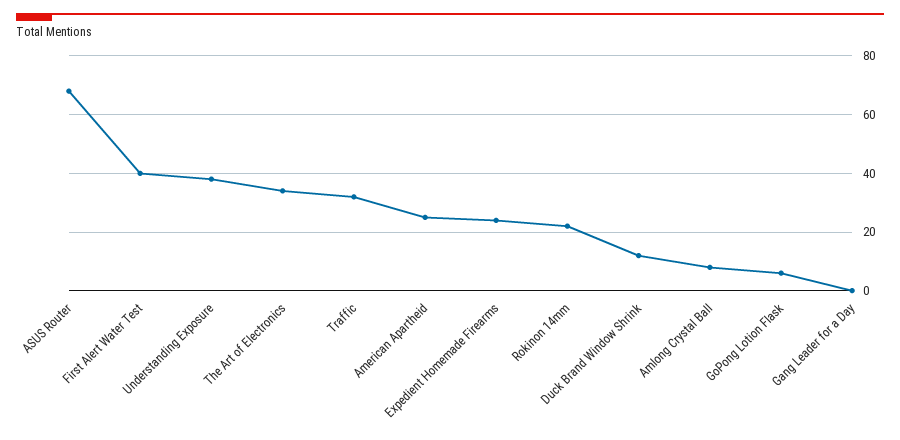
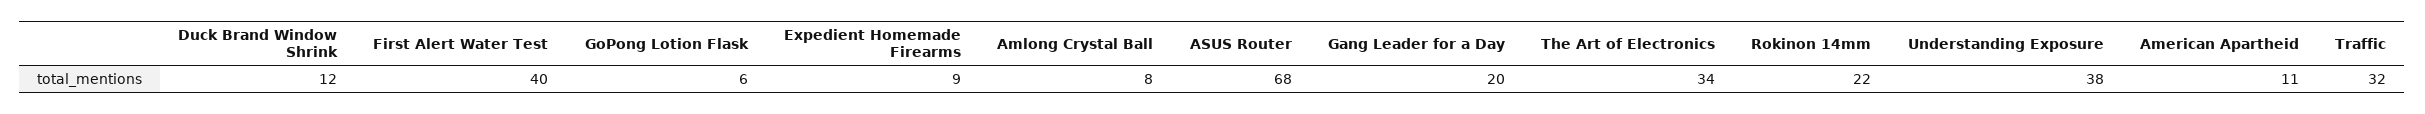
  {
    "ASUS Router": 68,
    "First Alert Water Test": 40,
    "Understanding Exposure": 38,
    "The Art of Electronics": 34,
    "Traffic": 32,
-   "American Apartheid": 25,
+   "American Apartheid": 11,
-   "Expedient Homemade Firearms": 25,
+   "Expedient Homemade Firearms": 9,
    "Rokinon 14mm": 22,
    "Duck Brand Window Shrink": 12,
    "Amlong Crystal Ball": 8,
    "GoPong Lotion Flask": 6,
-   "Gang Leader for a Day": 0
+   "Gang Leader for a Day": 20
  }

